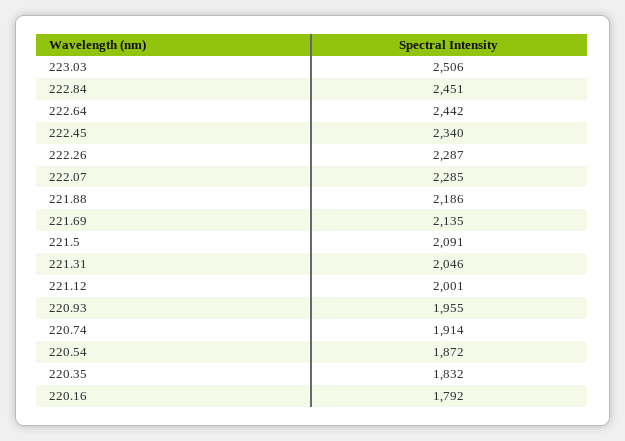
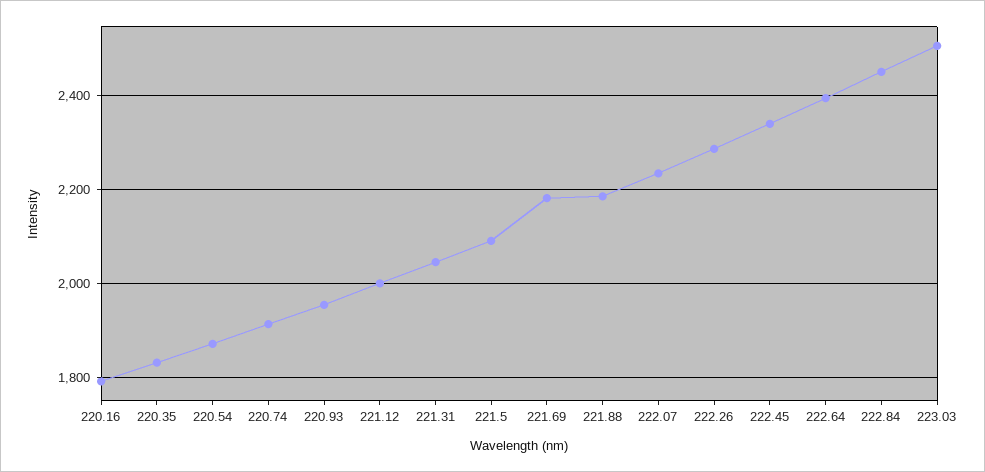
  {
    "223.03": 2506,
    "222.84": 2451,
-   "222.64": 2442,
+   "222.64": 2400,
    "222.45": 2340,
    "222.26": 2287,
-   "222.07": 2285,
+   "222.07": 2240,
    "221.88": 2186,
-   "221.69": 2135,
+   "221.69": 2180,
    "221.5": 2091,
    "221.31": 2046,
    "221.12": 2001,
    "220.93": 1955,
    "220.74": 1914,
    "220.54": 1872,
    "220.35": 1832,
    "220.16": 1792
  }

